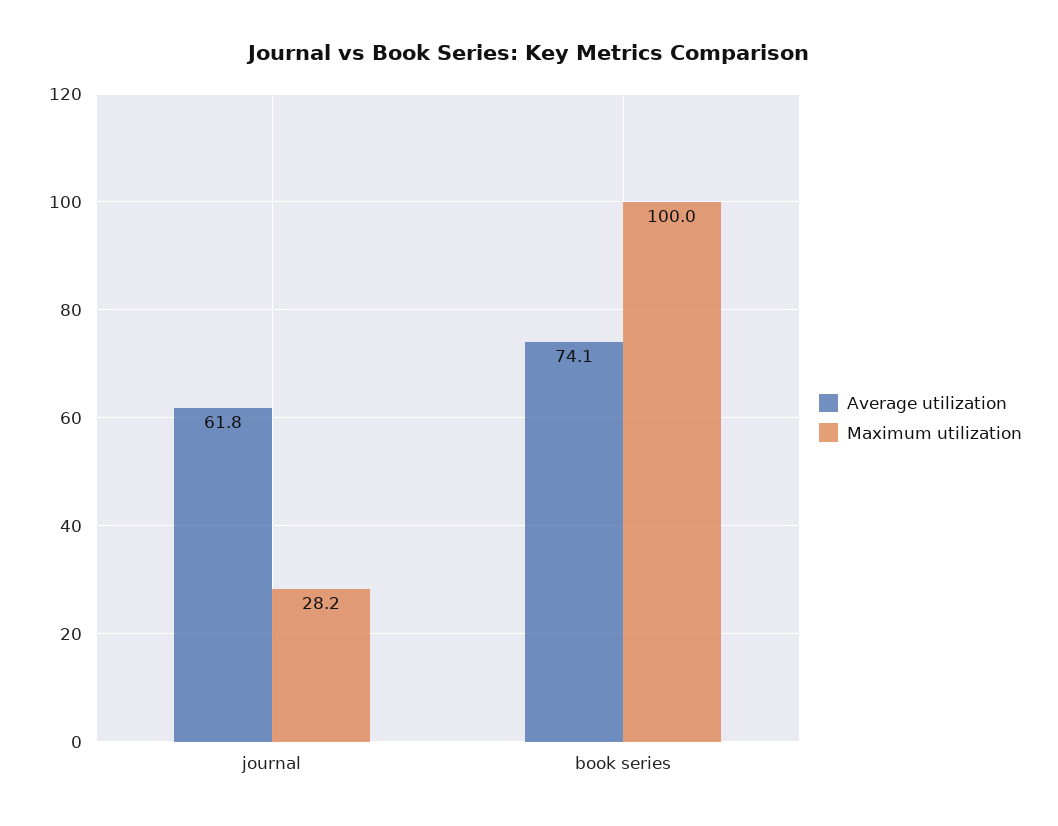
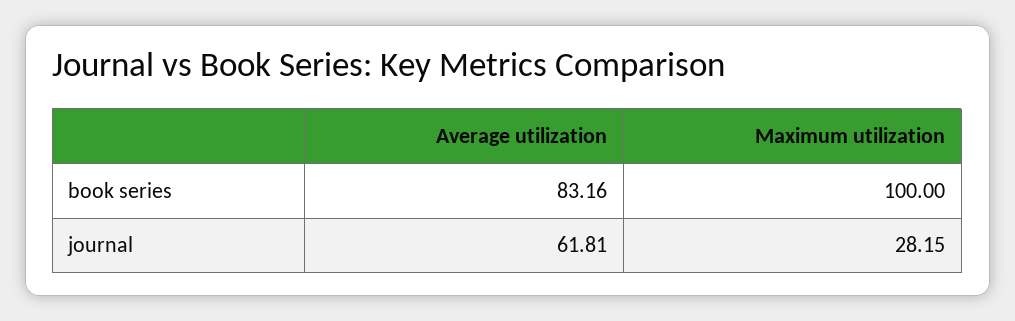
  {
    "Average utilization": {
      "journal": 61.81,
-     "book series": 74.1
+     "book series": 83.16
    },
    "Maximum utilization": {
      "journal": 28.15,
      "book series": 100
    }
  }

